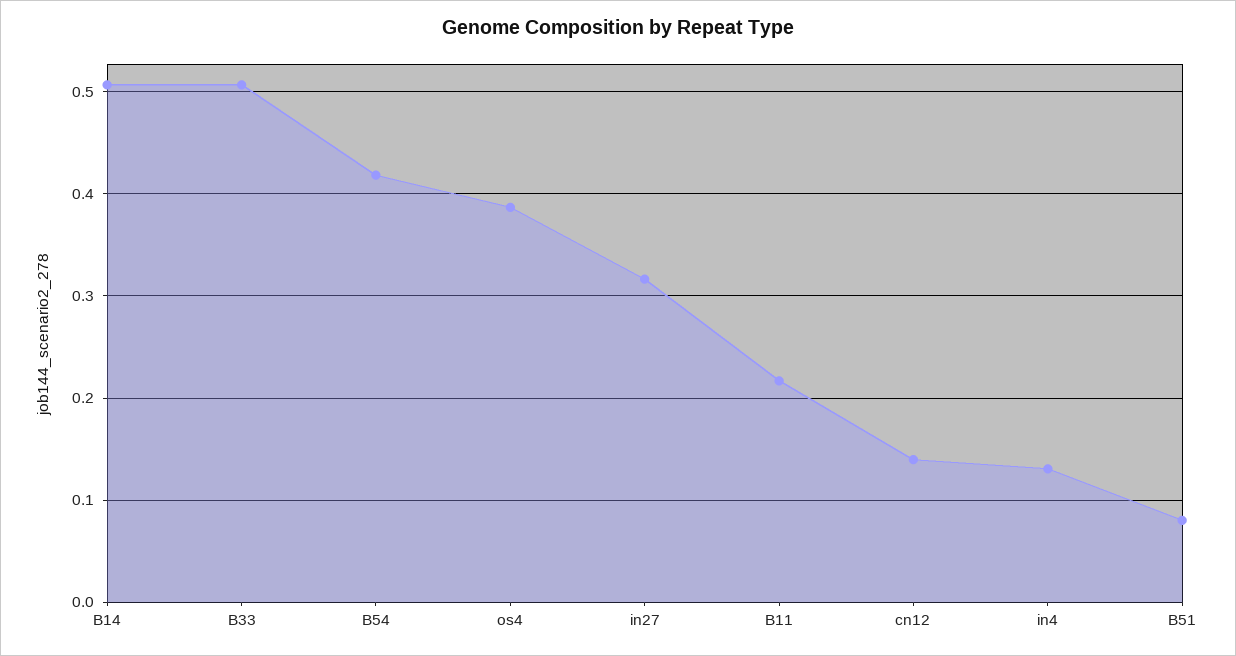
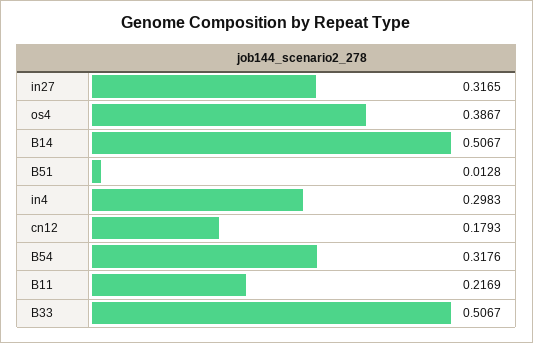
  {
    "B14": 0.5067,
    "B33": 0.5067,
-   "B54": 0.42,
+   "B54": 0.3176,
    "os4": 0.3867,
    "in27": 0.3165,
    "B11": 0.2169,
-   "cn12": 0.14,
+   "cn12": 0.1793,
-   "in4": 0.13,
+   "in4": 0.2983,
-   "B51": 0.08
+   "B51": 0.0128
  }

